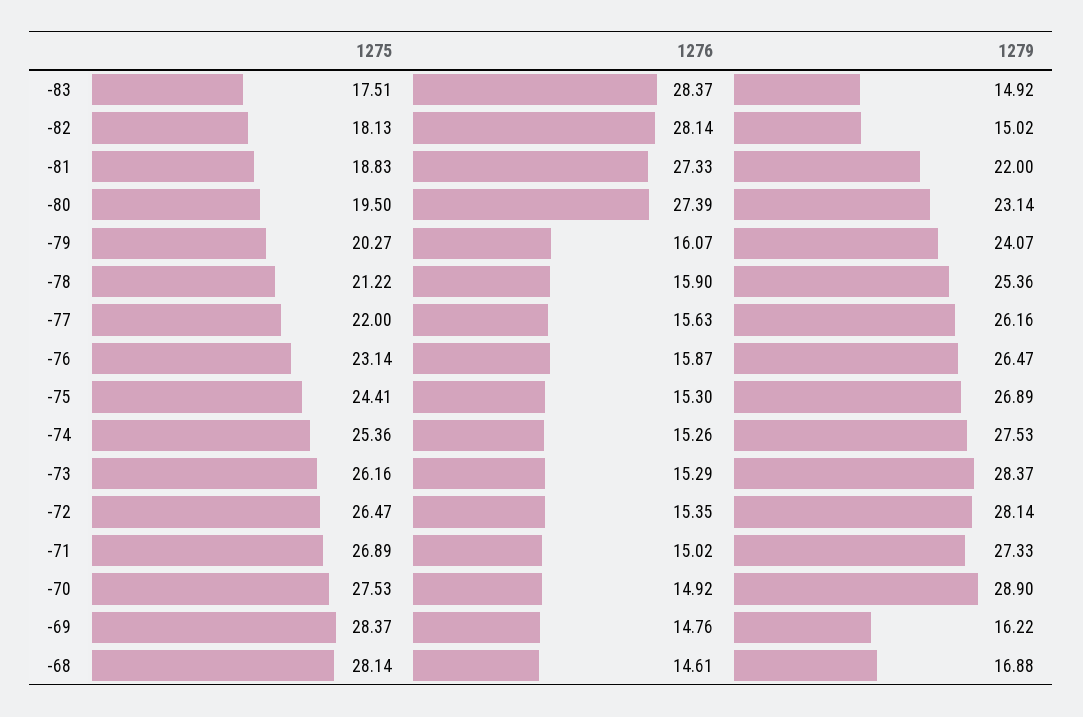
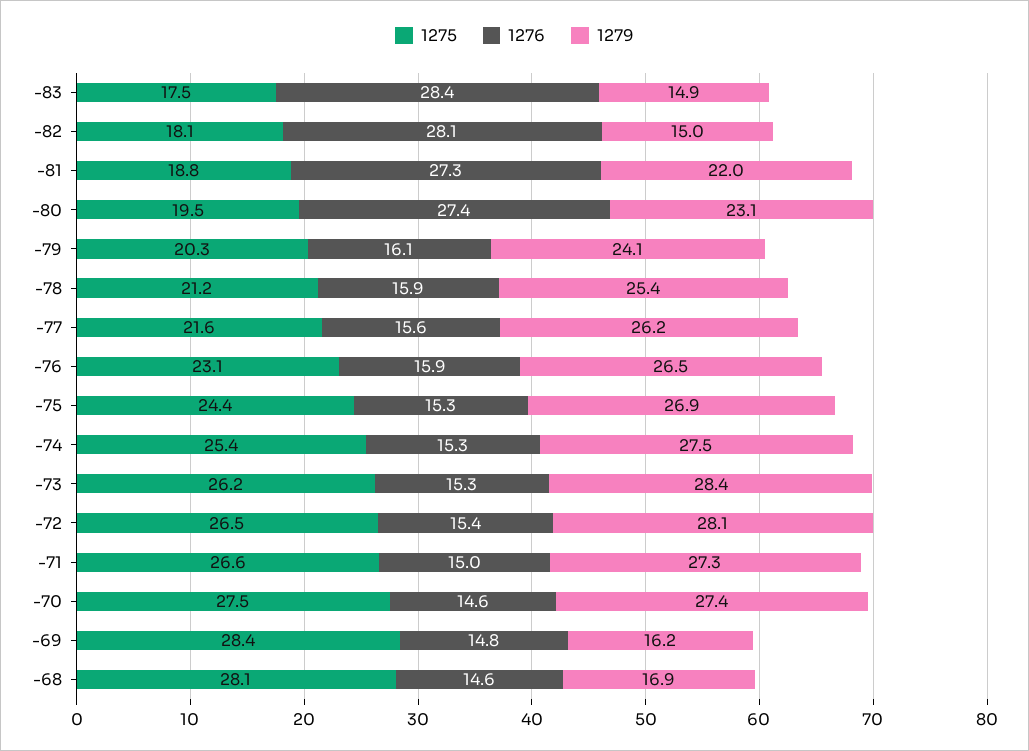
  {
    "1275": {
      "-83": 17.51,
      "-82": 18.13,
      "-81": 18.83,
      "-80": 19.5,
      "-79": 20.27,
      "-78": 21.22,
-     "-77": 22,
+     "-77": 21.6,
      "-76": 23.14,
      "-75": 24.41,
      "-74": 25.36,
      "-73": 26.16,
      "-72": 26.47,
-     "-71": 26.89,
+     "-71": 26.6,
      "-70": 27.53,
      "-69": 28.37,
      "-68": 28.14
    },
    "1276": {
      "-83": 28.37,
      "-82": 28.14,
      "-81": 27.33,
      "-80": 27.39,
      "-79": 16.07,
      "-78": 15.9,
      "-77": 15.63,
      "-76": 15.87,
      "-75": 15.3,
      "-74": 15.26,
      "-73": 15.29,
      "-72": 15.35,
      "-71": 15.02,
-     "-70": 14.92,
+     "-70": 14.6,
      "-69": 14.76,
      "-68": 14.61
    },
    "1279": {
      "-83": 14.92,
      "-82": 15.02,
      "-81": 22,
      "-80": 23.14,
      "-79": 24.07,
      "-78": 25.36,
      "-77": 26.16,
      "-76": 26.47,
      "-75": 26.89,
      "-74": 27.53,
      "-73": 28.37,
      "-72": 28.14,
      "-71": 27.33,
-     "-70": 28.9,
+     "-70": 27.4,
      "-69": 16.22,
      "-68": 16.88
    }
  }

